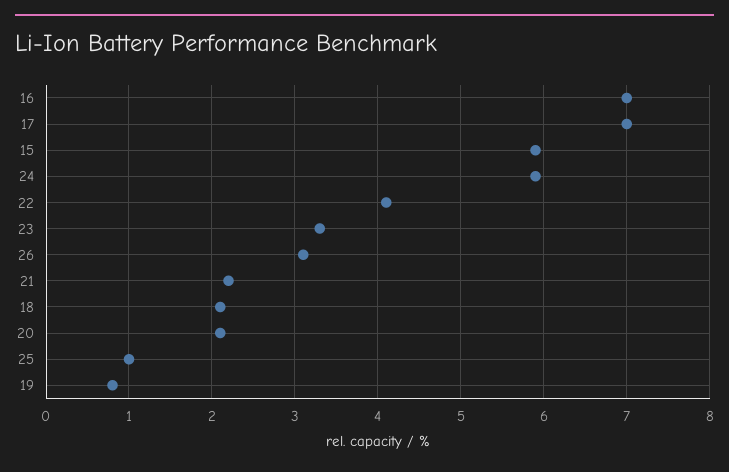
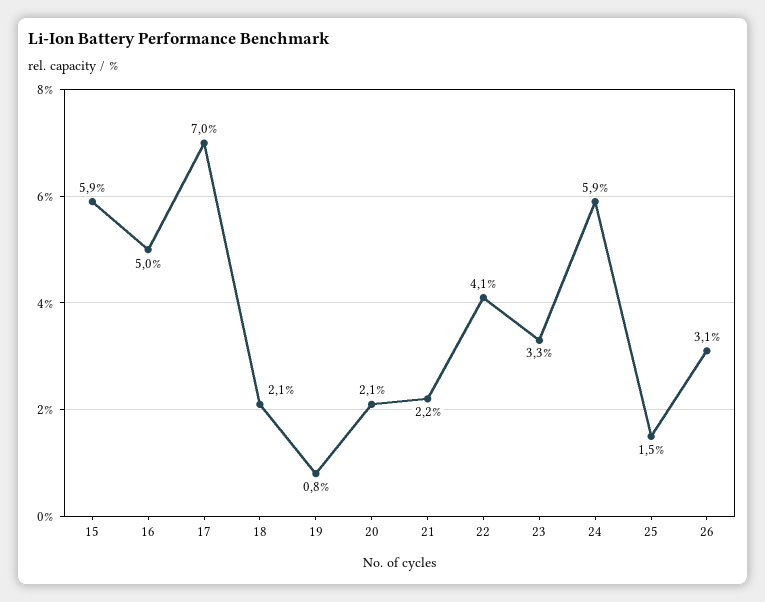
  {
-   "16": 7,
+   "16": 5,
    "17": 7,
    "15": 5.9,
    "24": 5.9,
    "22": 4.1,
    "23": 3.3,
    "26": 3.1,
    "21": 2.2,
    "18": 2.1,
    "20": 2.1,
-   "25": 1,
+   "25": 1.5,
    "19": 0.8
  }

